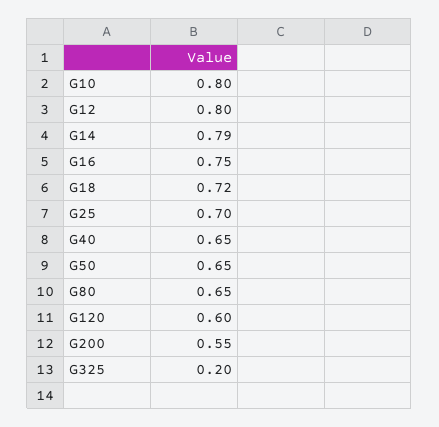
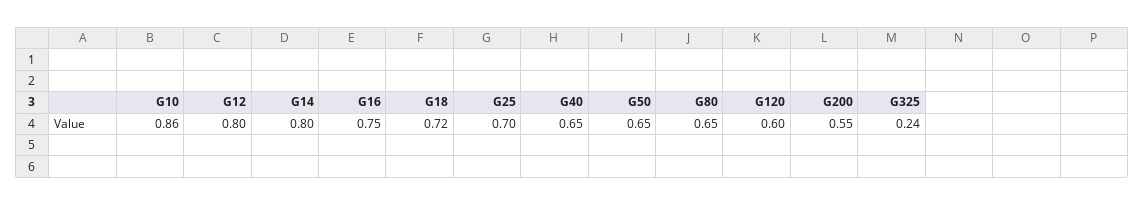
  {
-   "G10": 0.8,
+   "G10": 0.86,
    "G12": 0.8,
-   "G14": 0.79,
+   "G14": 0.8,
    "G16": 0.75,
    "G18": 0.72,
    "G25": 0.7,
    "G40": 0.65,
    "G50": 0.65,
    "G80": 0.65,
    "G120": 0.6,
    "G200": 0.55,
-   "G325": 0.2
+   "G325": 0.24
  }

